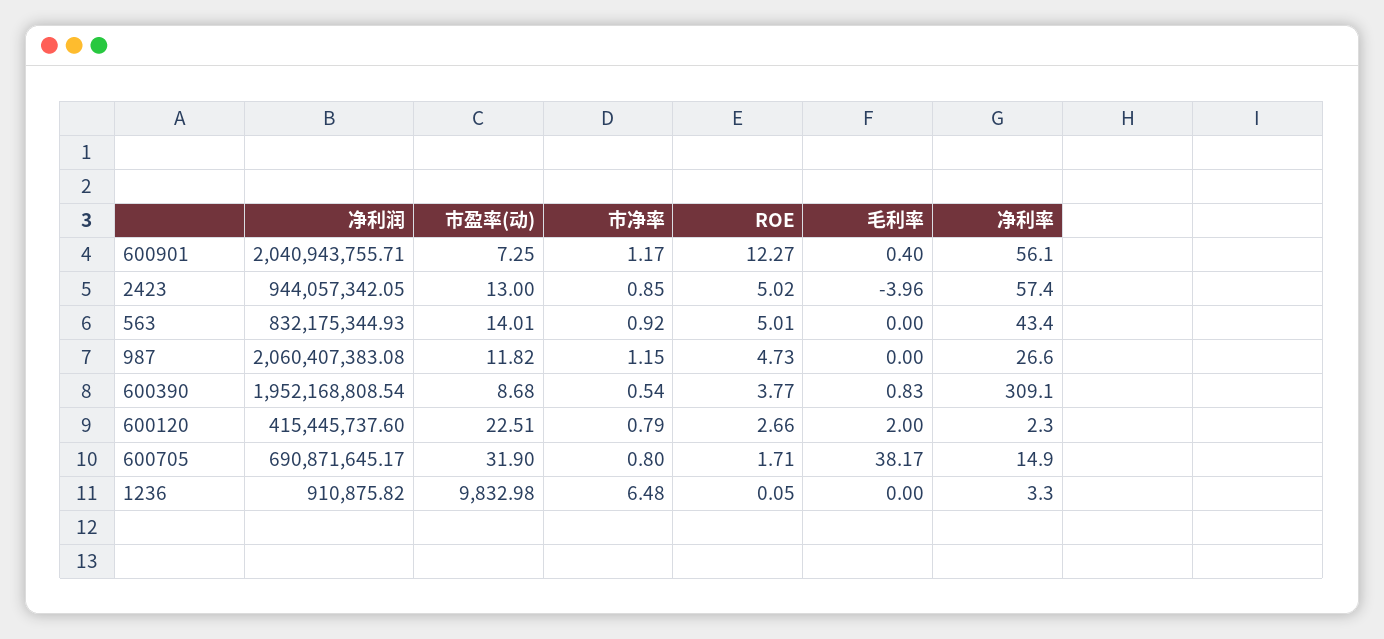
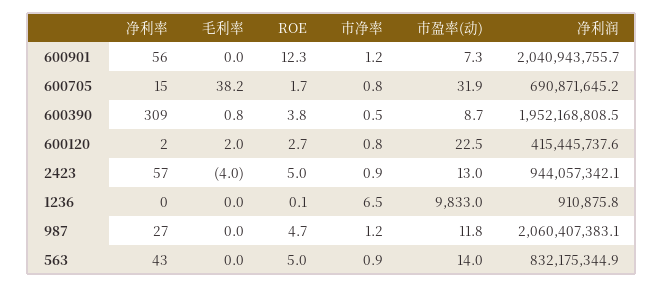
  {
    "净利润": {
      "600901": 2040943755.71,
      "2423": 944057342.05,
      "563": 832175344.93,
      "987": 2060407383.08,
      "600390": 1952168808.54,
      "600120": 415445737.6,
      "600705": 690871645.17,
      "1236": 910875.82
    },
    "市盈率(动)": {
      "600901": 7.25,
      "2423": 13,
      "563": 14.01,
      "987": 11.82,
      "600390": 8.68,
      "600120": 22.51,
      "600705": 31.9,
      "1236": 9832.98
    },
    "市净率": {
      "600901": 1.17,
      "2423": 0.85,
      "563": 0.92,
      "987": 1.15,
      "600390": 0.54,
      "600120": 0.79,
      "600705": 0.8,
      "1236": 6.48
    },
    "ROE": {
      "600901": 12.27,
      "2423": 5.02,
      "563": 5.01,
      "987": 4.73,
      "600390": 3.77,
      "600120": 2.66,
      "600705": 1.71,
      "1236": 0.05
    },
    "毛利率": {
-     "600901": 0.4,
+     "600901": 0,
      "2423": -3.96,
      "563": 0,
      "987": 0,
      "600390": 0.83,
      "600120": 2,
      "600705": 38.17,
      "1236": 0
    },
    "净利率": {
      "600901": 56.1,
      "2423": 57.4,
      "563": 43.4,
      "987": 26.6,
      "600390": 309.1,
      "600120": 2.3,
      "600705": 14.9,
-     "1236": 3.3
+     "1236": 0
    }
  }

